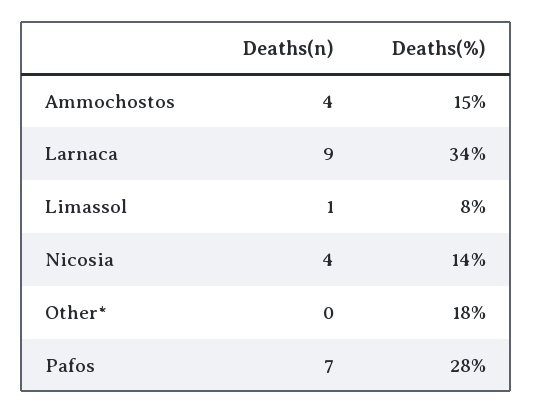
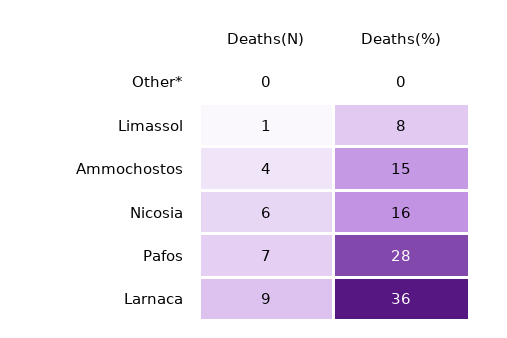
  {
    "Deaths(n)": {
      "Ammochostos": 4,
      "Larnaca": 9,
      "Limassol": 1,
-     "Nicosia": 4,
+     "Nicosia": 6,
      "Other*": 0,
      "Pafos": 7
    },
    "Deaths(%)": {
      "Ammochostos": 15,
-     "Larnaca": 34,
+     "Larnaca": 36,
      "Limassol": 8,
-     "Nicosia": 14,
+     "Nicosia": 16,
-     "Other*": 18,
+     "Other*": 0,
      "Pafos": 28
    }
  }

